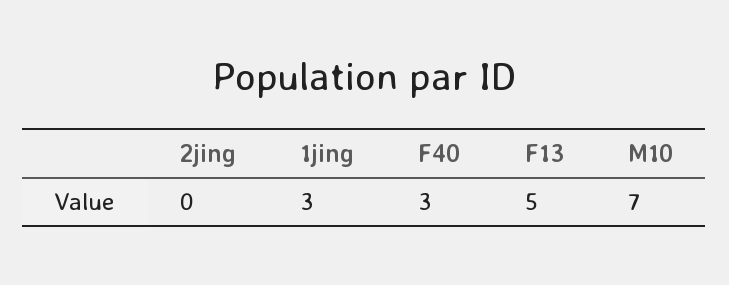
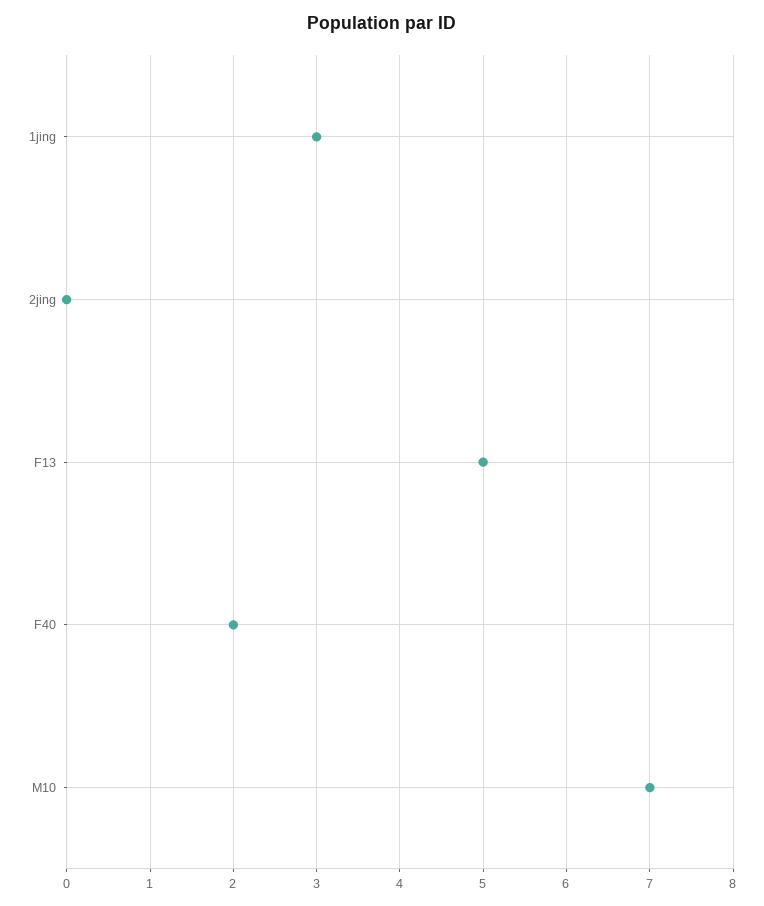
  {
    "2jing": 0,
    "1jing": 3,
-   "F40": 3,
+   "F40": 2,
    "F13": 5,
    "M10": 7
  }

